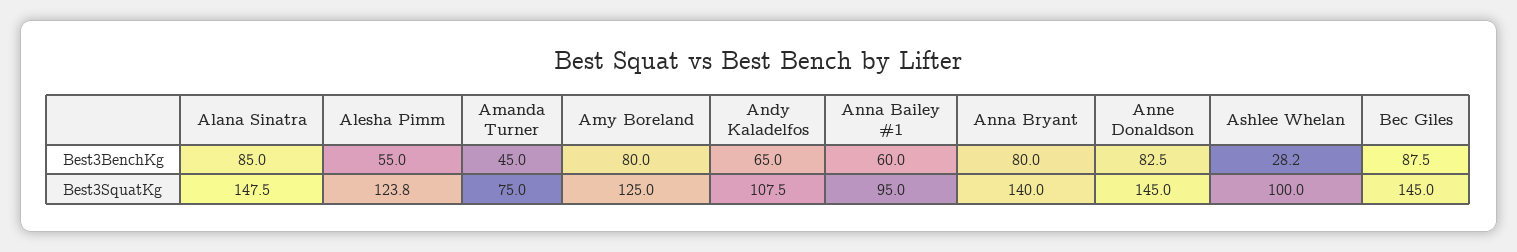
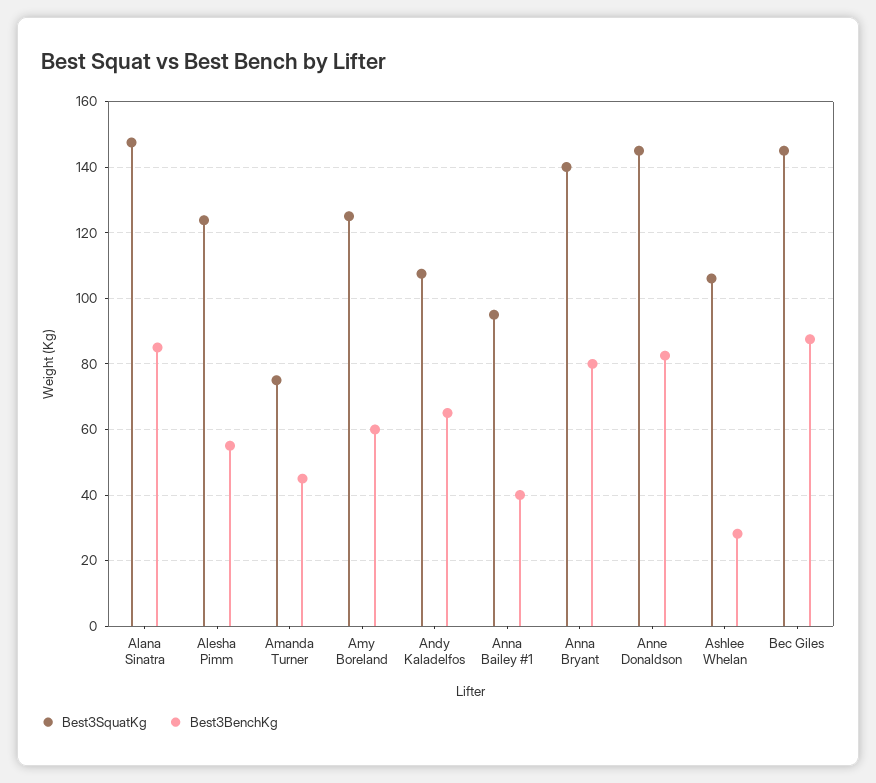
  {
    "Best3BenchKg": {
      "Alana Sinatra": 85,
      "Alesha Pimm": 55,
      "Amanda Turner": 45,
-     "Amy Boreland": 80,
+     "Amy Boreland": 60,
      "Andy Kaladelfos": 65,
-     "Anna Bailey #1": 60,
+     "Anna Bailey #1": 40,
      "Anna Bryant": 80,
      "Anne Donaldson": 82.5,
      "Ashlee Whelan": 28.2,
      "Bec Giles": 87.5
    },
    "Best3SquatKg": {
      "Alana Sinatra": 147.5,
      "Alesha Pimm": 123.8,
      "Amanda Turner": 75,
      "Amy Boreland": 125,
      "Andy Kaladelfos": 107.5,
      "Anna Bailey #1": 95,
      "Anna Bryant": 140,
      "Anne Donaldson": 145,
-     "Ashlee Whelan": 100,
+     "Ashlee Whelan": 106,
      "Bec Giles": 145
    }
  }

